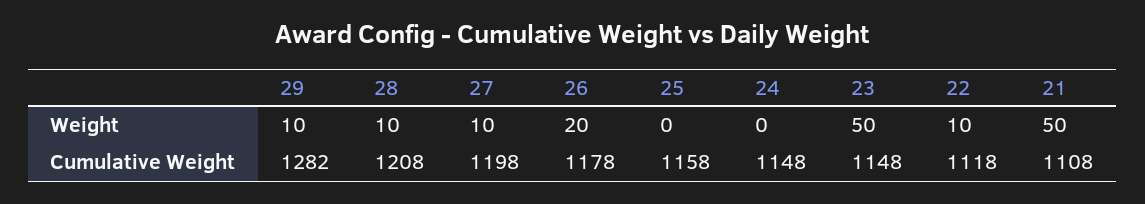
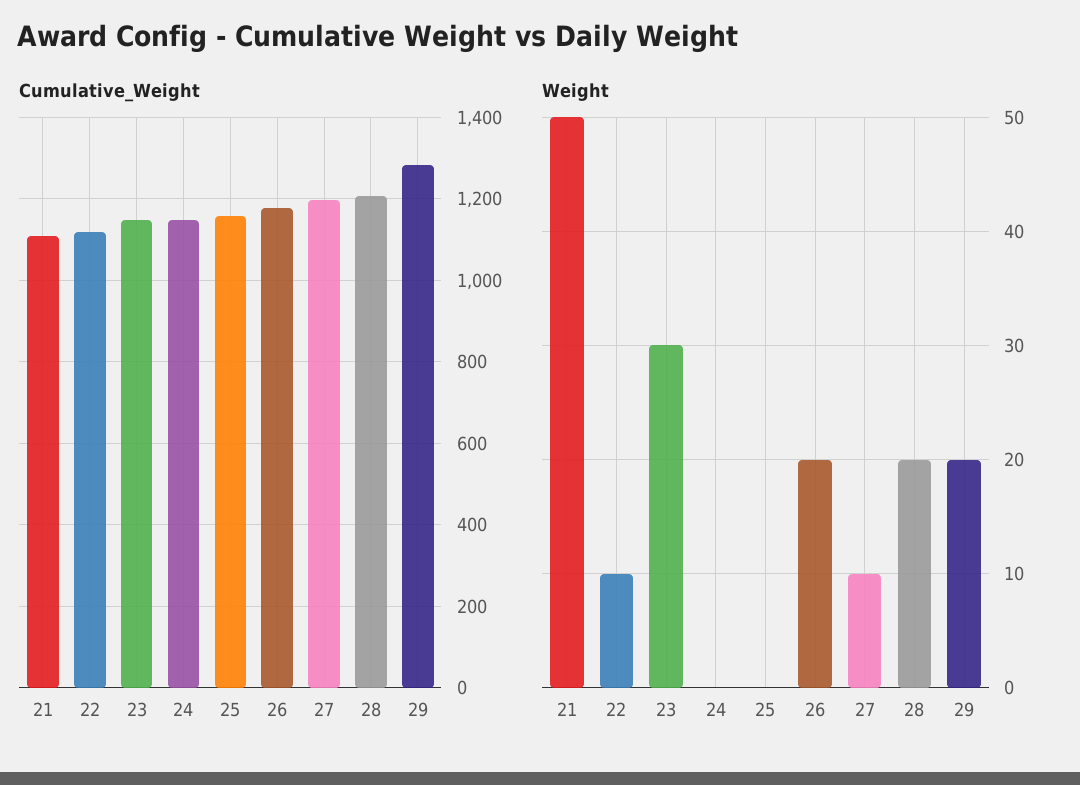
  {
    "Weight": {
-     "29": 10,
+     "29": 20,
-     "28": 10,
+     "28": 20,
      "27": 10,
      "26": 20,
      "25": 0,
      "24": 0,
-     "23": 50,
+     "23": 30,
      "22": 10,
      "21": 50
    },
    "Cumulative Weight": {
      "29": 1282,
      "28": 1208,
      "27": 1198,
      "26": 1178,
      "25": 1158,
      "24": 1148,
      "23": 1148,
      "22": 1118,
      "21": 1108
    }
  }

